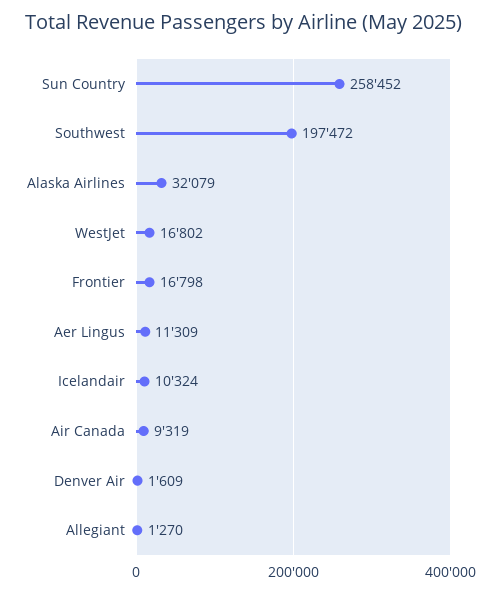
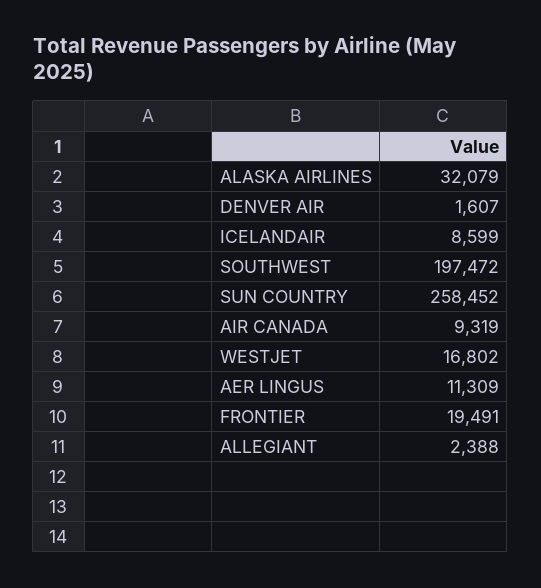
  {
    "Sun Country": 258452,
    "Southwest": 197472,
    "Alaska Airlines": 32079,
    "WestJet": 16802,
-   "Frontier": 16798,
+   "Frontier": 19491,
    "Aer Lingus": 11309,
-   "Icelandair": 10324,
+   "Icelandair": 8599,
    "Air Canada": 9319,
-   "Denver Air": 1609,
+   "Denver Air": 1607,
-   "Allegiant": 1270
+   "Allegiant": 2388
  }

